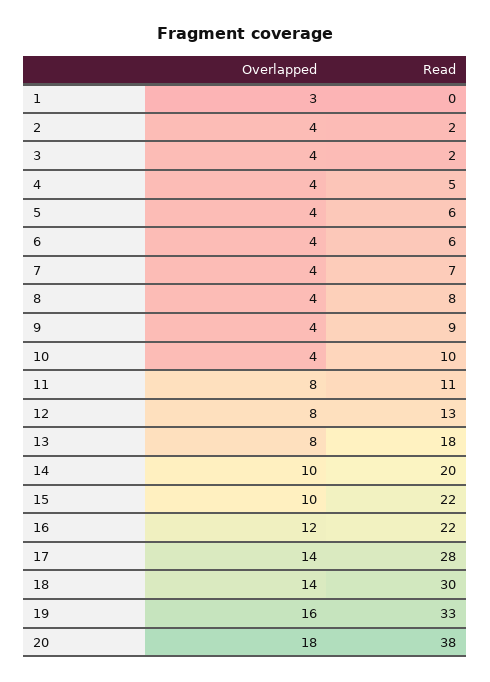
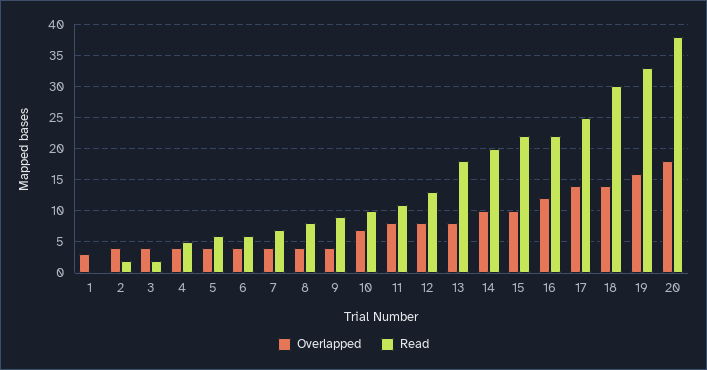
  {
    "Overlapped": {
      "1": 3,
      "2": 4,
      "3": 4,
      "4": 4,
      "5": 4,
      "6": 4,
      "7": 4,
      "8": 4,
      "9": 4,
-     "10": 4,
+     "10": 7,
      "11": 8,
      "12": 8,
      "13": 8,
      "14": 10,
      "15": 10,
      "16": 12,
      "17": 14,
      "18": 14,
      "19": 16,
      "20": 18
    },
    "Read": {
      "1": 0,
      "2": 2,
      "3": 2,
      "4": 5,
      "5": 6,
      "6": 6,
      "7": 7,
      "8": 8,
      "9": 9,
      "10": 10,
      "11": 11,
      "12": 13,
      "13": 18,
      "14": 20,
      "15": 22,
      "16": 22,
-     "17": 28,
+     "17": 25,
      "18": 30,
      "19": 33,
      "20": 38
    }
  }

